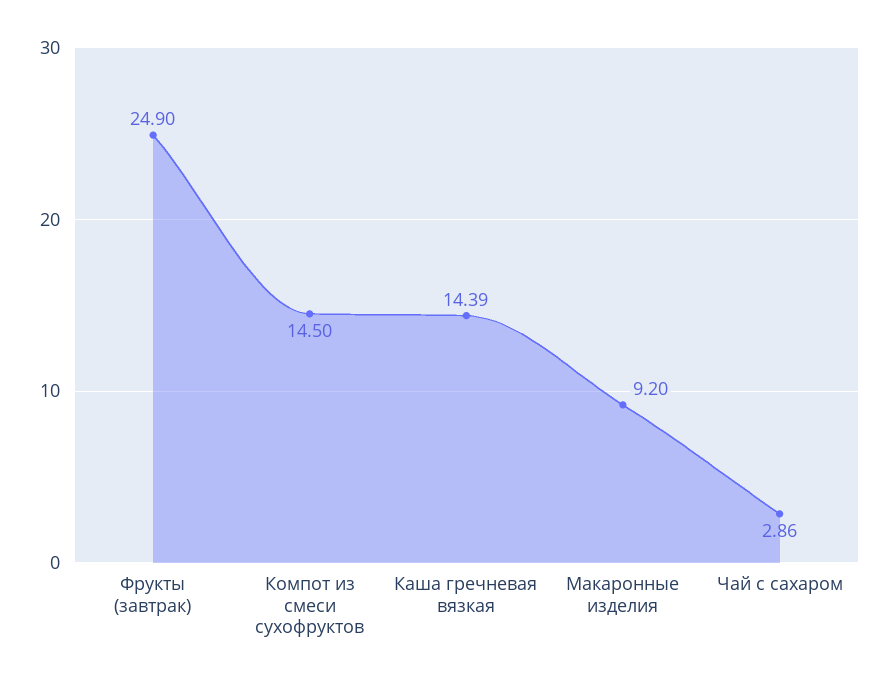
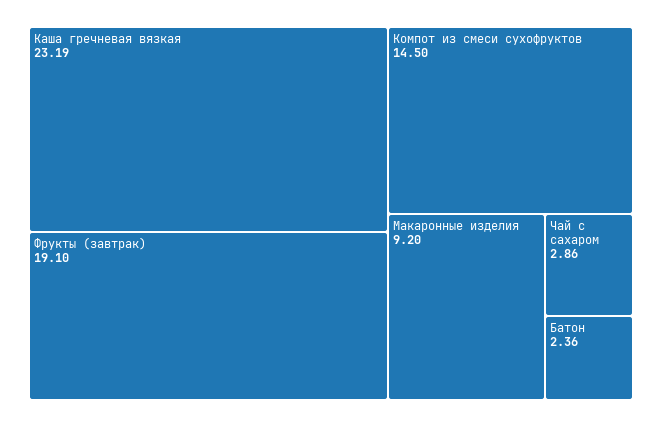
  {
-   "Фрукты (завтрак)": 24.9,
+   "Фрукты (завтрак)": 19.1,
    "Компот из смеси сухофруктов": 14.5,
-   "Каша гречневая вязкая": 14.39,
+   "Каша гречневая вязкая": 23.19,
    "Макаронные изделия": 9.2,
-   "Чай с сахаром": 2.86
+   "Чай с сахаром": 2.86,
+   "Батон": 2.36
  }

